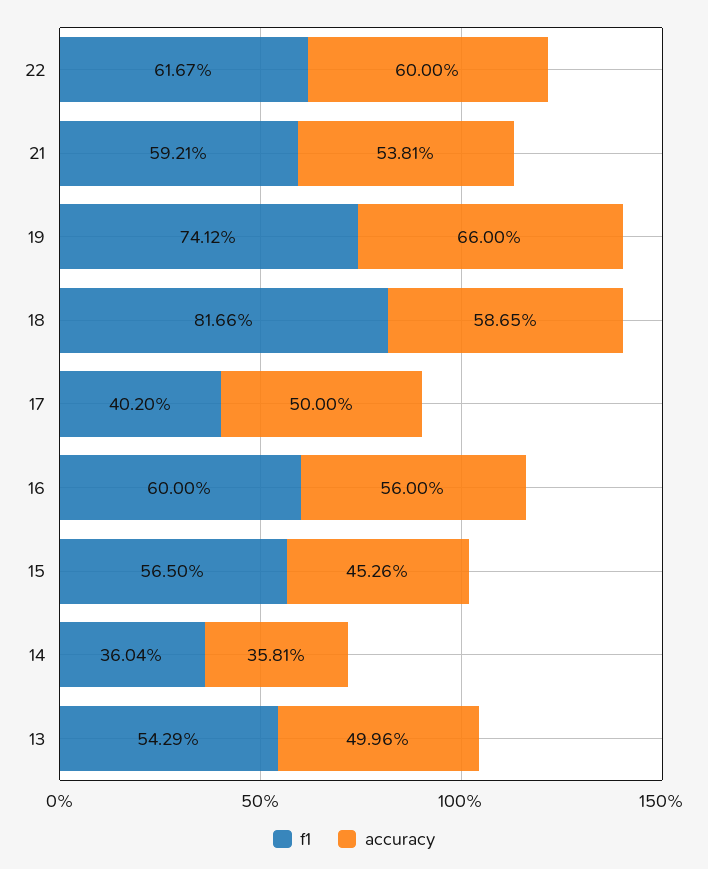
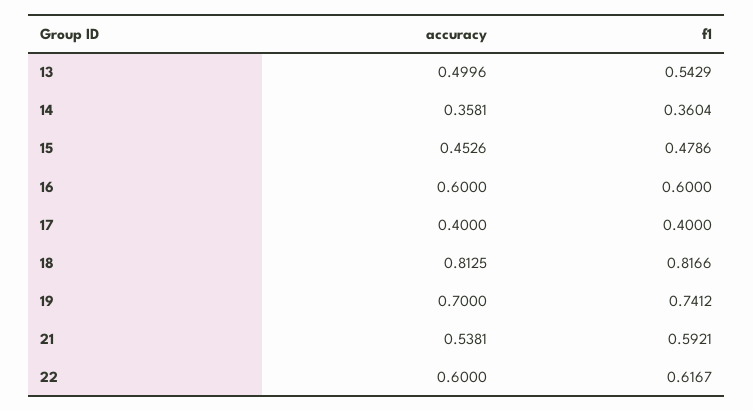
  {
    "f1": {
      "22": 0.6167,
      "21": 0.5921,
      "19": 0.7412,
      "18": 0.8166,
-     "17": 0.402,
+     "17": 0.4,
      "16": 0.6,
-     "15": 0.565,
+     "15": 0.4786,
      "14": 0.3604,
      "13": 0.5429
    },
    "accuracy": {
      "22": 0.6,
      "21": 0.5381,
-     "19": 0.66,
+     "19": 0.7,
-     "18": 0.5865,
+     "18": 0.8125,
-     "17": 0.5,
+     "17": 0.4,
-     "16": 0.56,
+     "16": 0.6,
      "15": 0.4526,
      "14": 0.3581,
      "13": 0.4996
    }
  }

